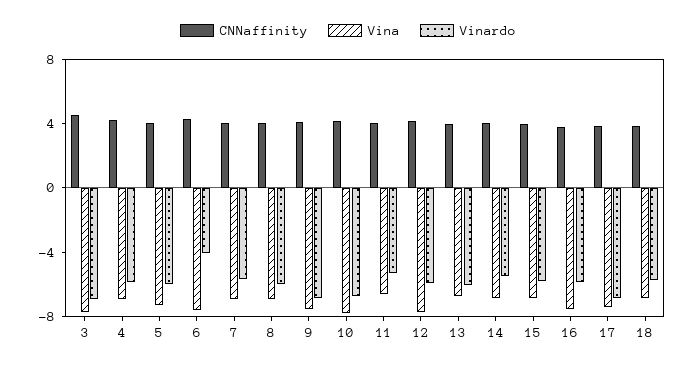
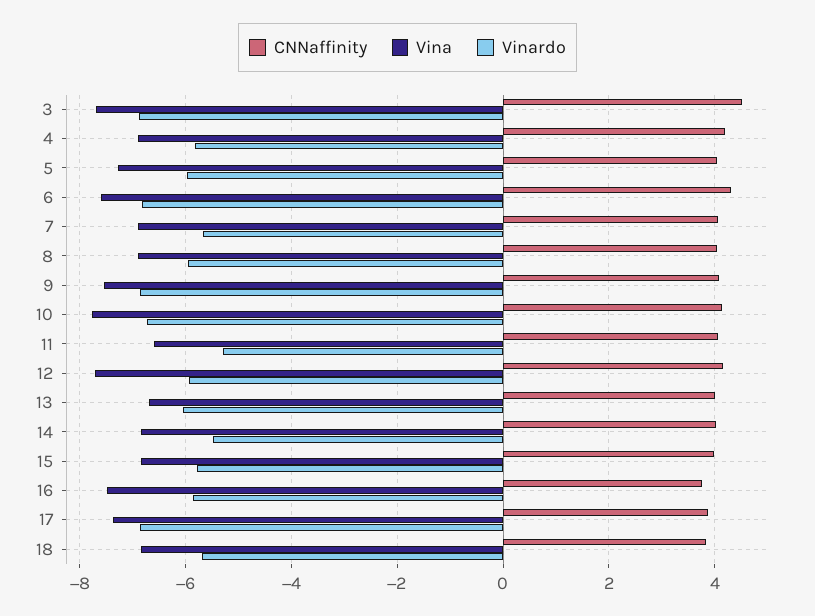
  {
    "CNNaffinity": {
      "3": 4.6,
      "4": 4.2,
      "5": 4,
      "6": 4.4,
      "7": 4,
      "8": 4,
      "9": 4,
      "10": 4.2,
      "11": 4,
      "12": 4.2,
      "13": 4,
      "14": 4,
      "15": 4,
      "16": 3.8,
      "17": 3.8,
      "18": 3.8
    },
    "Vina": {
      "3": -7.6,
      "4": -7,
      "5": -7.2,
      "6": -7.6,
      "7": -6.8,
      "8": -6.8,
      "9": -7.6,
      "10": -7.8,
      "11": -6.6,
      "12": -7.8,
      "13": -6.6,
      "14": -6.8,
      "15": -6.8,
      "16": -7.4,
      "17": -7.4,
      "18": -6.8
    },
    "Vinardo": {
      "3": -6.8,
      "4": -5.8,
      "5": -6,
-     "6": -4,
+     "6": -6.8,
      "7": -5.6,
      "8": -6,
      "9": -6.8,
      "10": -6.8,
      "11": -5.2,
      "12": -6,
      "13": -6,
      "14": -5.4,
      "15": -5.8,
      "16": -5.8,
      "17": -6.8,
      "18": -5.8
    }
  }

